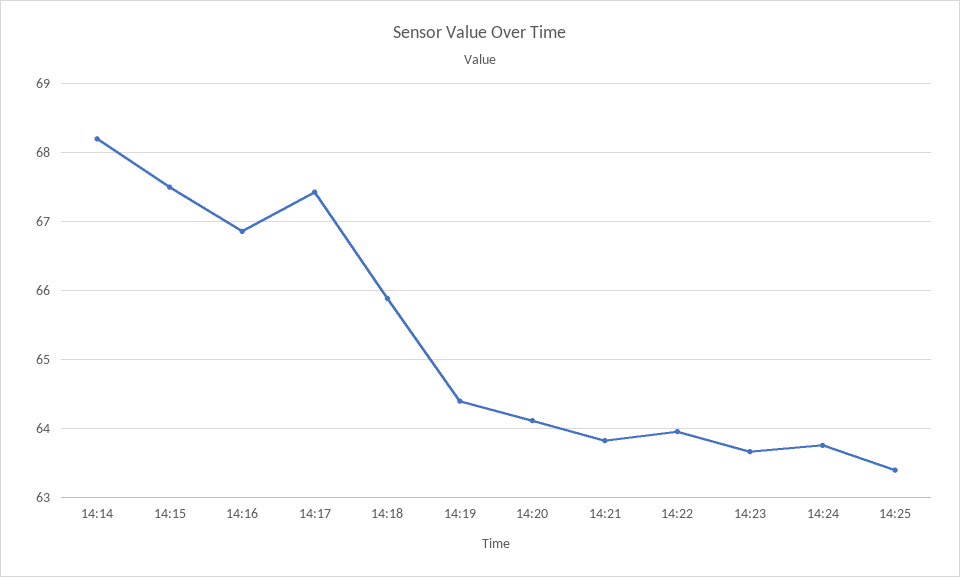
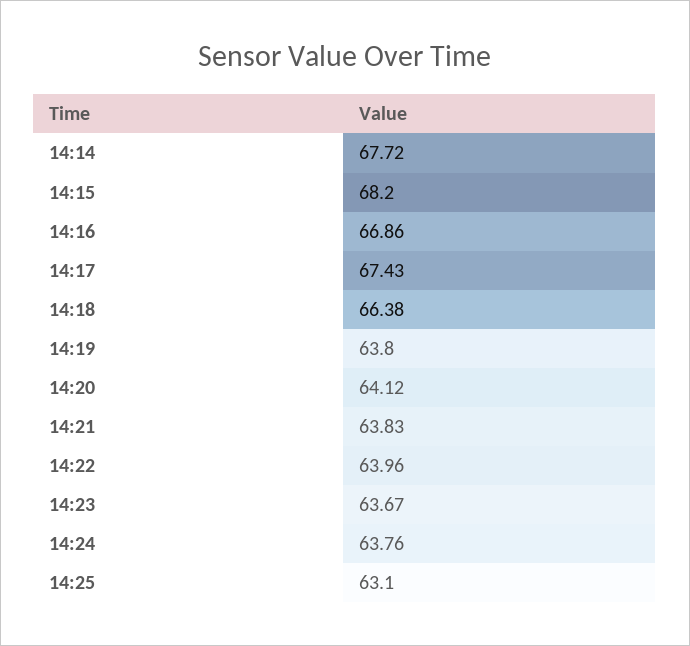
  {
-   "14:14": 68.2,
+   "14:14": 67.72,
-   "14:15": 67.5,
+   "14:15": 68.2,
    "14:16": 66.86,
    "14:17": 67.43,
-   "14:18": 65.9,
+   "14:18": 66.38,
-   "14:19": 64.4,
+   "14:19": 63.8,
    "14:20": 64.12,
    "14:21": 63.83,
    "14:22": 63.96,
    "14:23": 63.67,
    "14:24": 63.76,
-   "14:25": 63.4
+   "14:25": 63.1
  }

